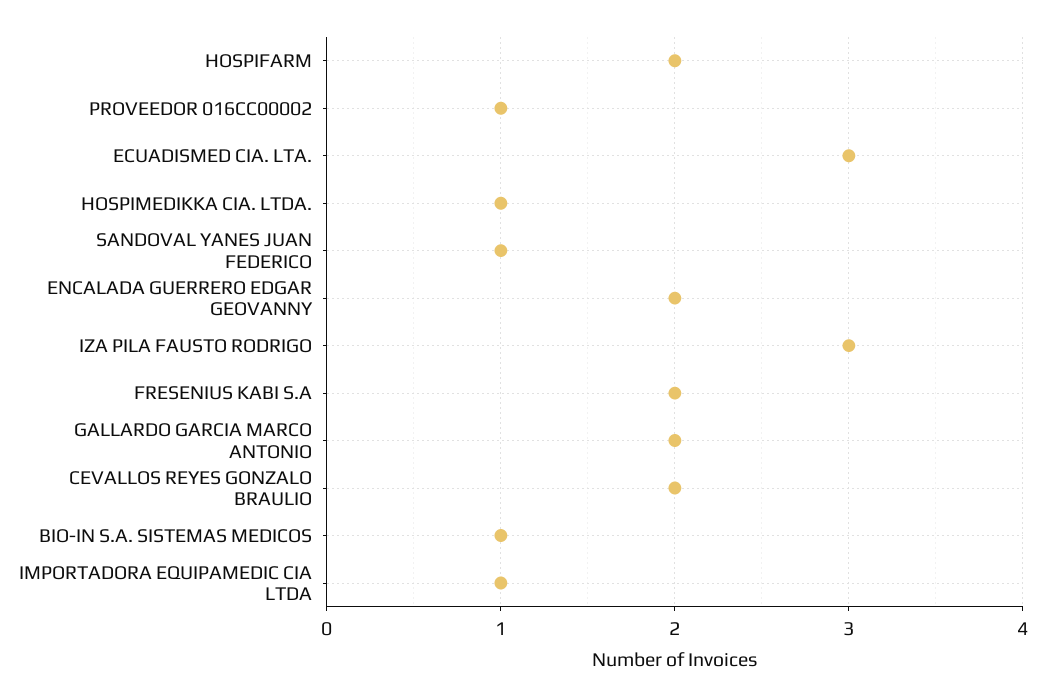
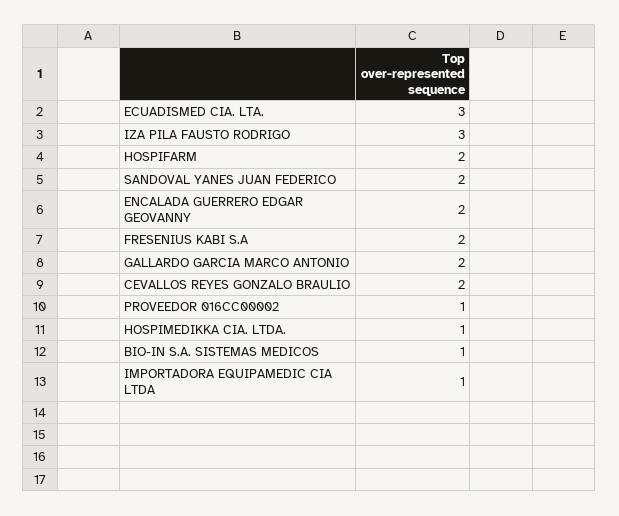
  {
    "HOSPIFARM": 2,
    "PROVEEDOR 016CC00002": 1,
    "ECUADISMED CIA. LTA.": 3,
    "HOSPIMEDIKKA CIA. LTDA.": 1,
-   "SANDOVAL YANES JUAN FEDERICO": 1,
+   "SANDOVAL YANES JUAN FEDERICO": 2,
    "ENCALADA GUERRERO EDGAR GEOVANNY": 2,
    "IZA PILA FAUSTO RODRIGO": 3,
    "FRESENIUS KABI S.A": 2,
    "GALLARDO GARCIA MARCO ANTONIO": 2,
    "CEVALLOS REYES GONZALO BRAULIO": 2,
    "BIO-IN S.A. SISTEMAS MEDICOS": 1,
    "IMPORTADORA EQUIPAMEDIC CIA LTDA": 1
  }

